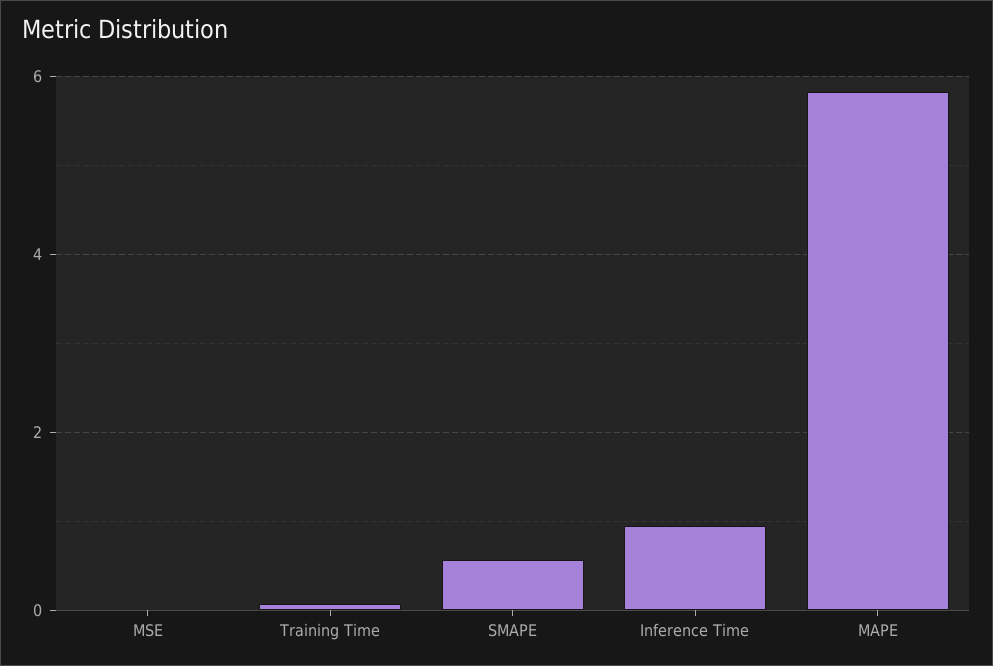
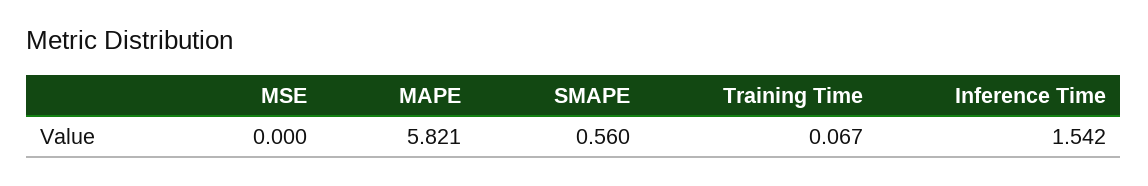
  {
    "MSE": 0,
    "Training Time": 0.067,
    "SMAPE": 0.56,
-   "Inference Time": 1,
+   "Inference Time": 1.542,
    "MAPE": 5.821
  }

